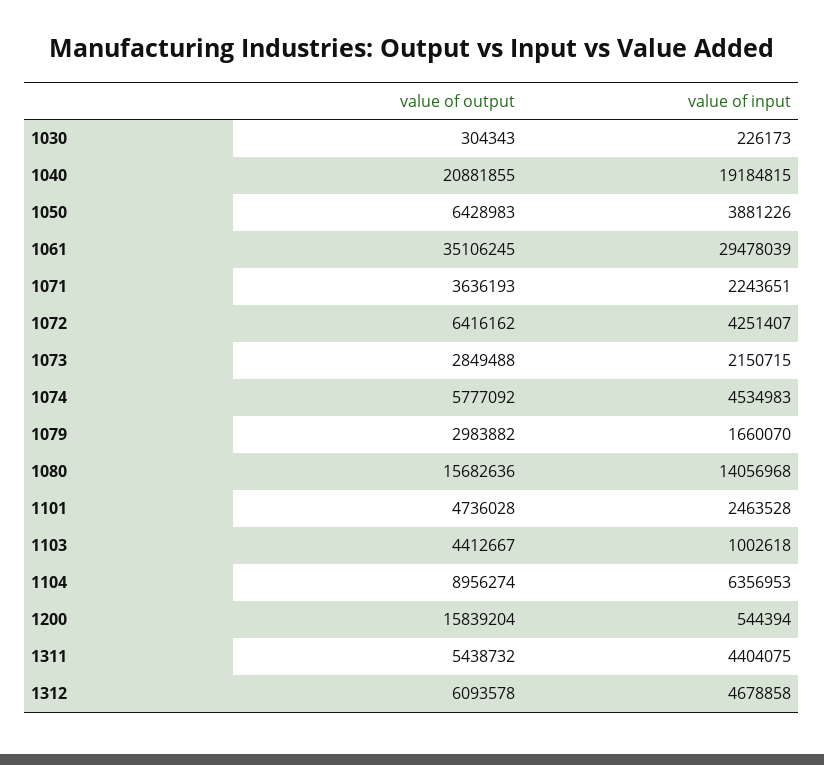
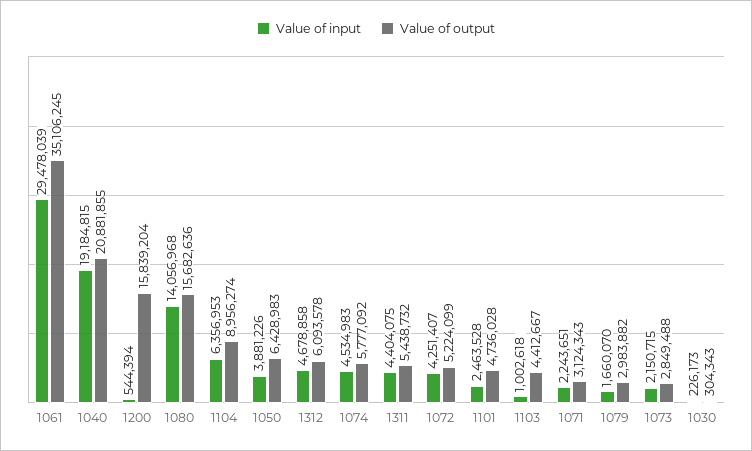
  {
    "value of output": {
      "1030": 304343,
      "1040": 20881855,
      "1050": 6428983,
      "1061": 35106245,
-     "1071": 3636193,
+     "1071": 3124343,
-     "1072": 6416162,
+     "1072": 5224099,
      "1073": 2849488,
      "1074": 5777092,
      "1079": 2983882,
      "1080": 15682636,
      "1101": 4736028,
      "1103": 4412667,
      "1104": 8956274,
      "1200": 15839204,
      "1311": 5438732,
      "1312": 6093578
    },
    "value of input": {
      "1030": 226173,
      "1040": 19184815,
      "1050": 3881226,
      "1061": 29478039,
      "1071": 2243651,
      "1072": 4251407,
      "1073": 2150715,
      "1074": 4534983,
      "1079": 1660070,
      "1080": 14056968,
      "1101": 2463528,
      "1103": 1002618,
      "1104": 6356953,
      "1200": 544394,
      "1311": 4404075,
      "1312": 4678858
    }
  }

